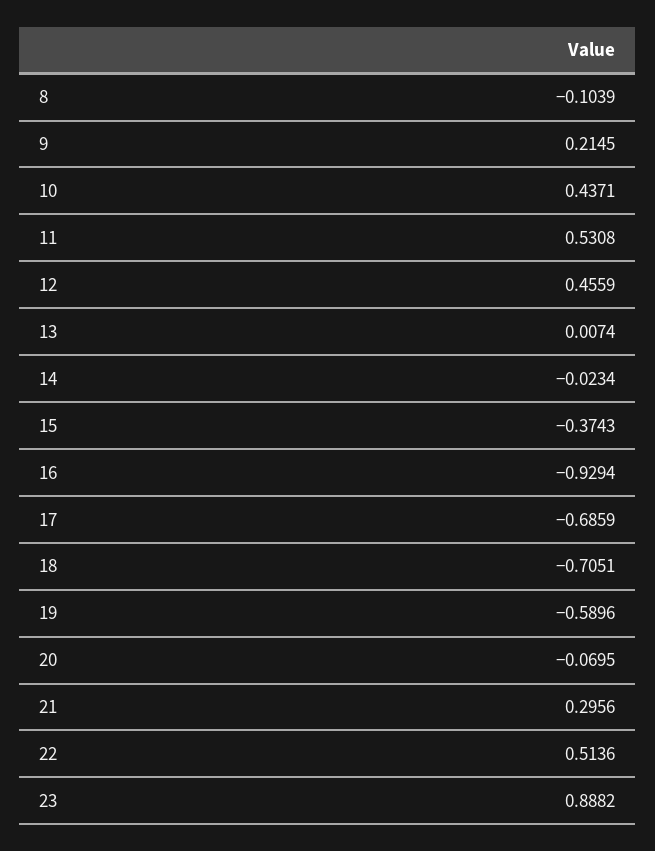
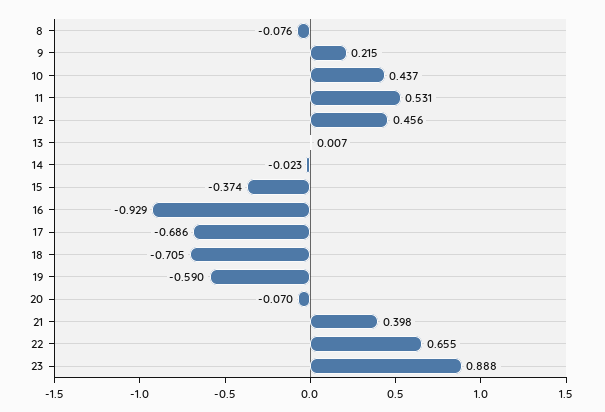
  {
-   "8": -0.1039,
+   "8": -0.076,
    "9": 0.2145,
    "10": 0.4371,
    "11": 0.5308,
    "12": 0.4559,
    "13": 0.0074,
    "14": -0.0234,
    "15": -0.3743,
    "16": -0.9294,
    "17": -0.6859,
    "18": -0.7051,
    "19": -0.5896,
    "20": -0.0695,
-   "21": 0.2956,
+   "21": 0.398,
-   "22": 0.5136,
+   "22": 0.655,
    "23": 0.8882
  }

